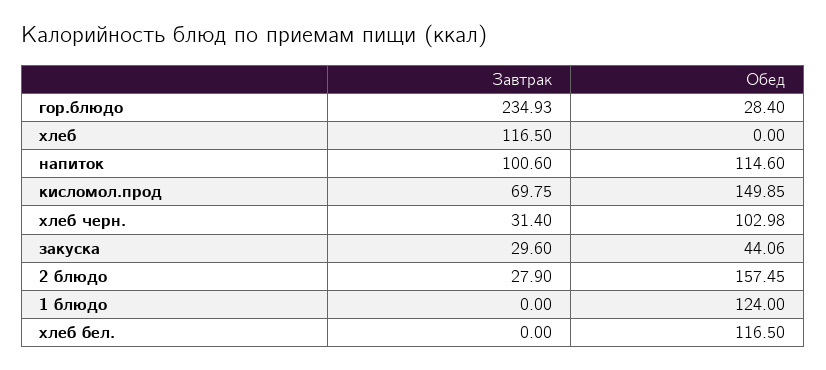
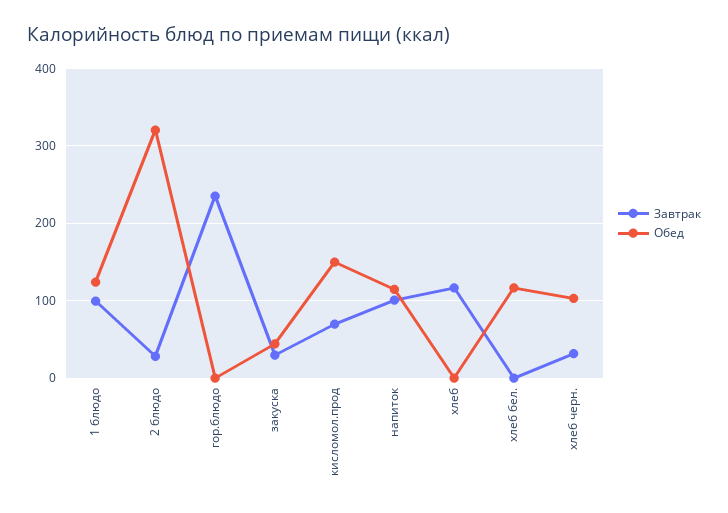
  {
    "Завтрак": {
      "гор.блюдо": 234.93,
      "хлеб": 116.5,
      "напиток": 100.6,
      "кисломол.прод": 69.75,
      "хлеб черн.": 31.4,
      "закуска": 29.6,
      "2 блюдо": 27.9,
-     "1 блюдо": 0,
+     "1 блюдо": 100,
      "хлеб бел.": 0
    },
    "Обед": {
-     "гор.блюдо": 28.4,
+     "гор.блюдо": 0,
      "хлеб": 0,
      "напиток": 114.6,
      "кисломол.прод": 149.85,
      "хлеб черн.": 102.98,
      "закуска": 44.06,
-     "2 блюдо": 157.45,
+     "2 блюдо": 320,
      "1 блюдо": 124,
      "хлеб бел.": 116.5
    }
  }

